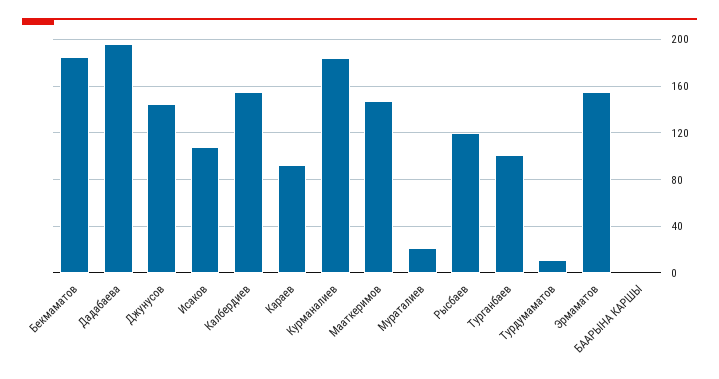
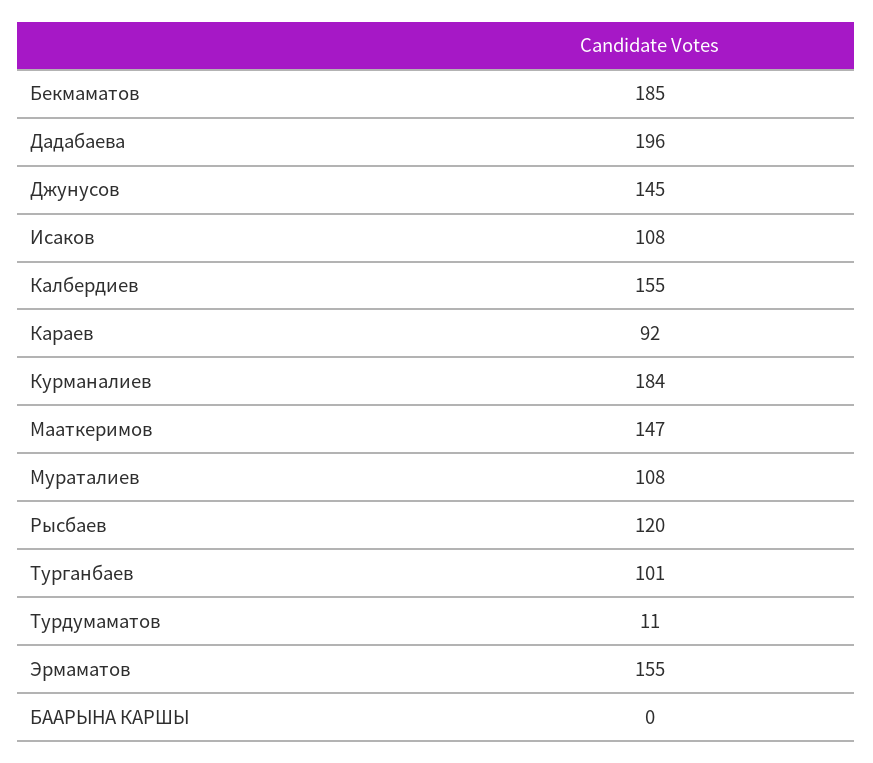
  {
    "Бекмаматов": 185,
    "Дадабаева": 196,
    "Джунусов": 145,
    "Исаков": 108,
    "Калбердиев": 155,
    "Караев": 92,
    "Курманалиев": 184,
    "Мааткеримов": 147,
-   "Мураталиев": 20,
+   "Мураталиев": 108,
    "Рысбаев": 120,
    "Турганбаев": 101,
    "Турдумаматов": 11,
    "Эрмаматов": 155,
    "БААРЫНА КАРШЫ": 0
  }

